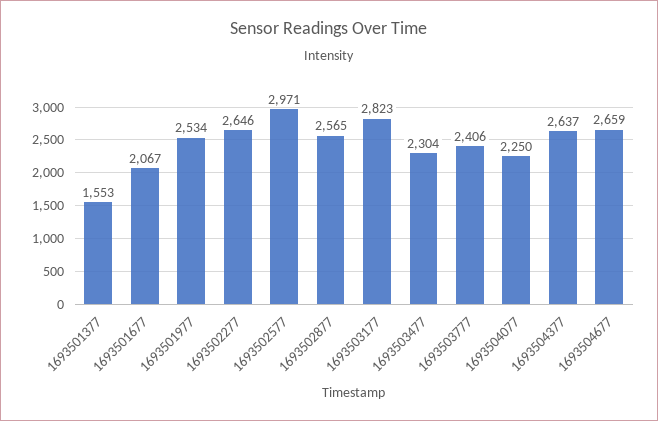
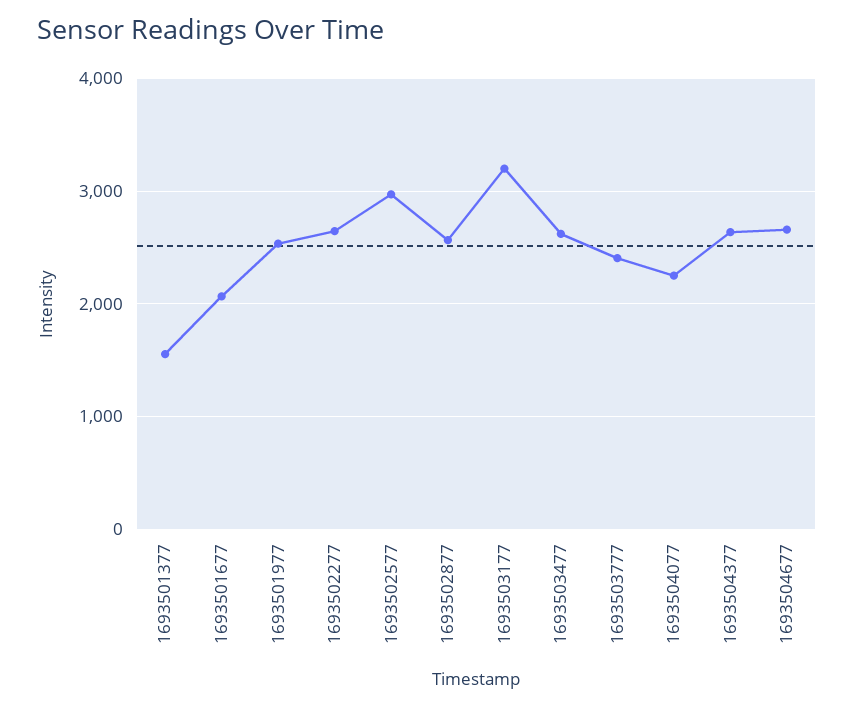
  {
    "1693501377": 1553,
    "1693501677": 2067,
    "1693501977": 2534,
    "1693502277": 2646,
    "1693502577": 2971,
    "1693502877": 2565,
-   "1693503177": 2823,
+   "1693503177": 3200,
-   "1693503477": 2304,
+   "1693503477": 2600,
    "1693503777": 2406,
    "1693504077": 2250,
    "1693504377": 2637,
    "1693504677": 2659
  }

